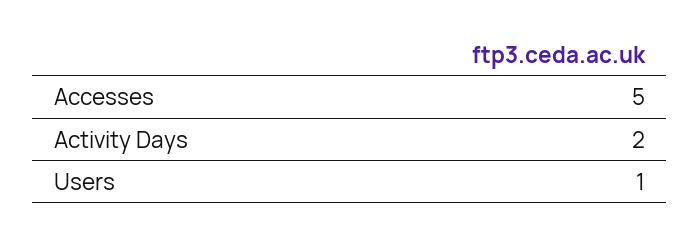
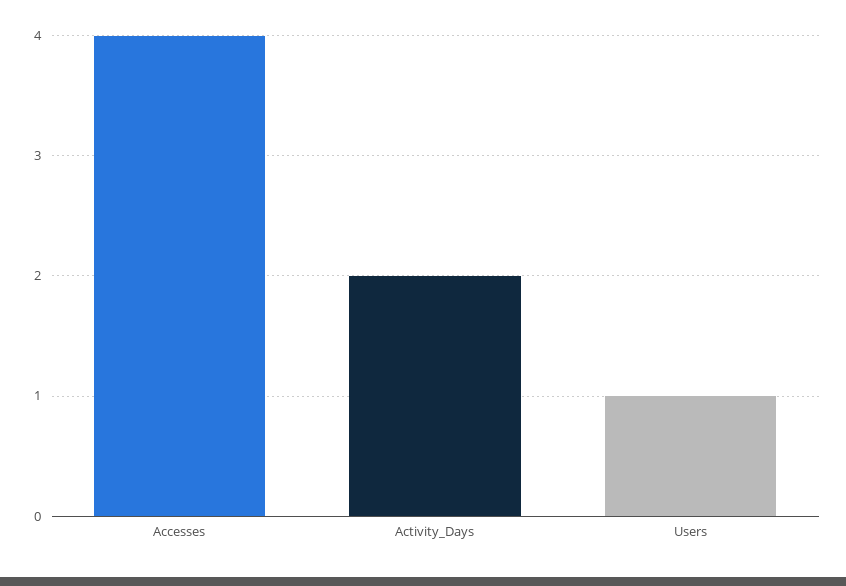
  {
-   "Accesses": 5,
+   "Accesses": 4,
    "Activity Days": 2,
    "Users": 1
  }

